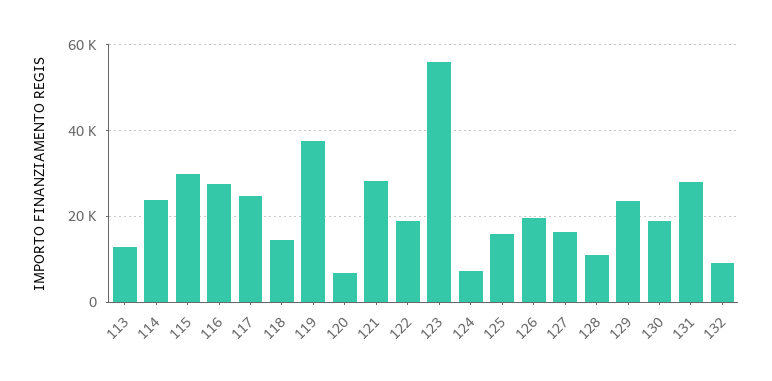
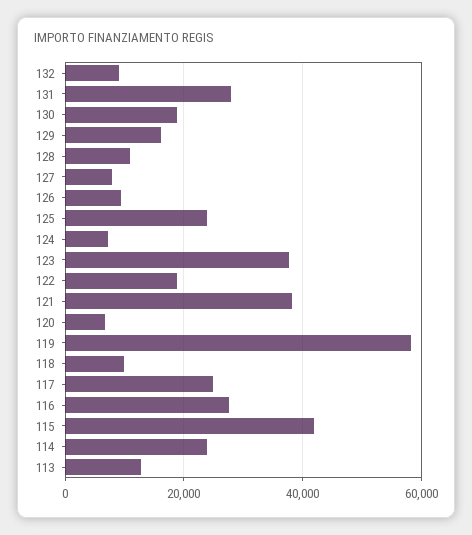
  {
    "113": 12000,
    "114": 24000,
-   "115": 30000,
+   "115": 42000,
    "116": 28000,
    "117": 24000,
-   "118": 14000,
+   "118": 10000,
-   "119": 38000,
+   "119": 58000,
    "120": 6000,
-   "121": 28000,
+   "121": 38000,
    "122": 18000,
-   "123": 56000,
+   "123": 38000,
    "124": 8000,
-   "125": 16000,
+   "125": 24000,
-   "126": 20000,
+   "126": 10000,
-   "127": 16000,
+   "127": 8000,
    "128": 10000,
-   "129": 24000,
+   "129": 16000,
    "130": 18000,
    "131": 28000,
    "132": 10000
  }

